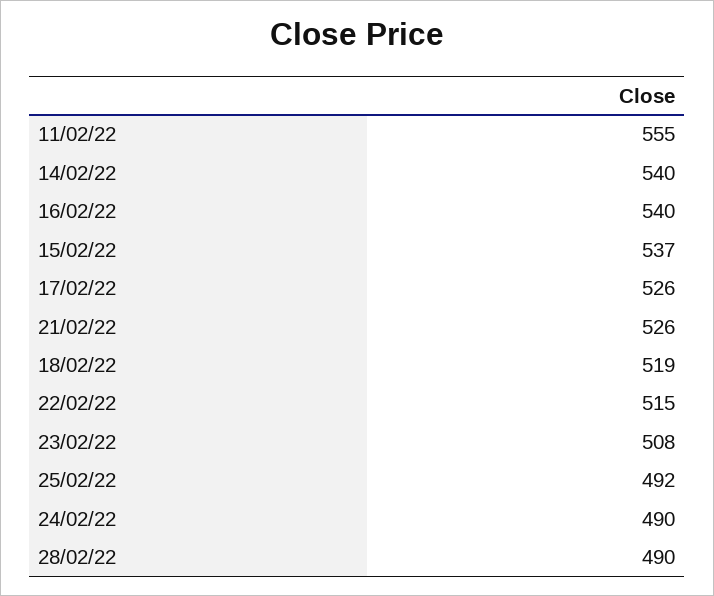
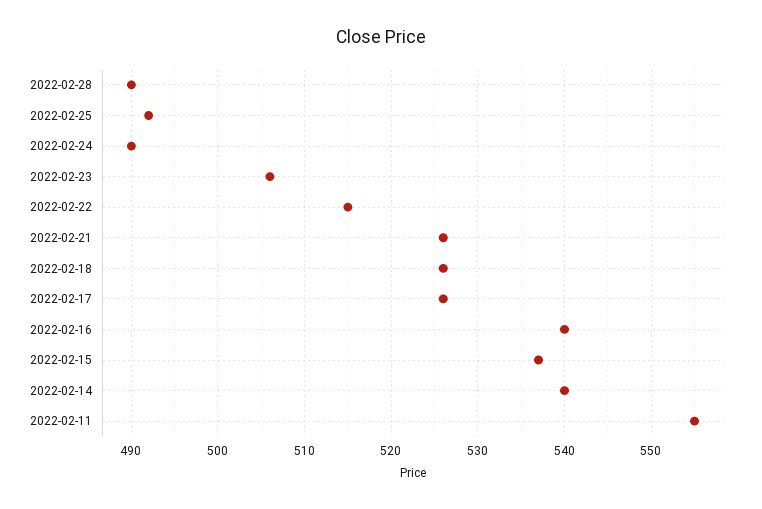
  {
    "11/02/22": 555,
    "14/02/22": 540,
    "16/02/22": 540,
    "15/02/22": 537,
    "17/02/22": 526,
    "21/02/22": 526,
-   "18/02/22": 519,
+   "18/02/22": 526,
    "22/02/22": 515,
-   "23/02/22": 508,
+   "23/02/22": 506,
    "25/02/22": 492,
    "24/02/22": 490,
    "28/02/22": 490
  }

